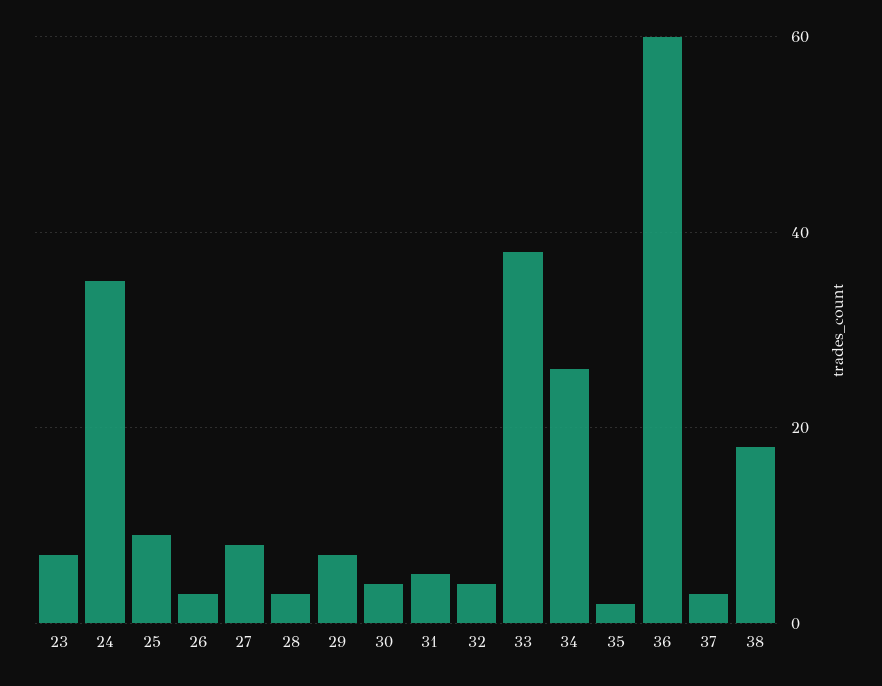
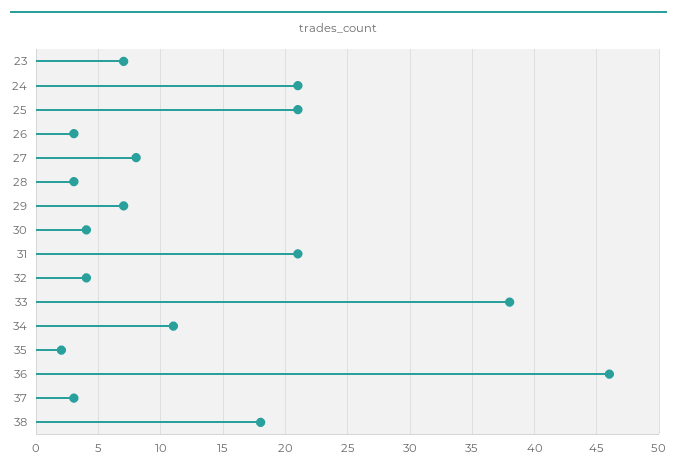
  {
    "23": 7,
-   "24": 35,
+   "24": 21,
-   "25": 10,
+   "25": 21,
    "26": 3,
    "27": 8,
    "28": 3,
    "29": 7,
    "30": 4,
-   "31": 5,
+   "31": 21,
    "32": 4,
    "33": 38,
-   "34": 25,
+   "34": 11,
    "35": 2,
-   "36": 60,
+   "36": 46,
    "37": 3,
    "38": 18
  }

